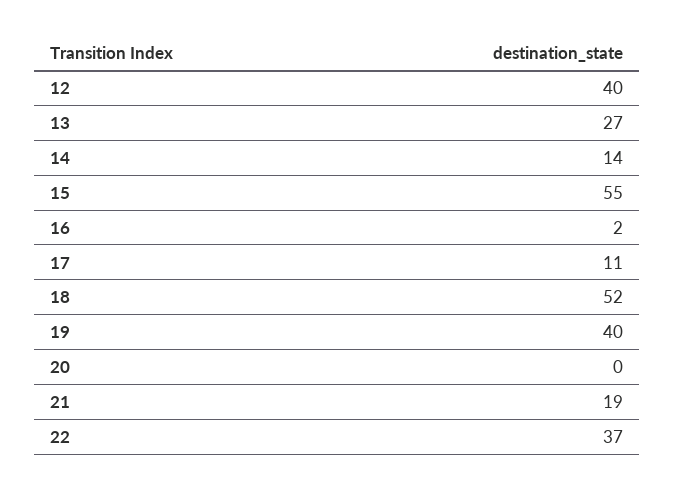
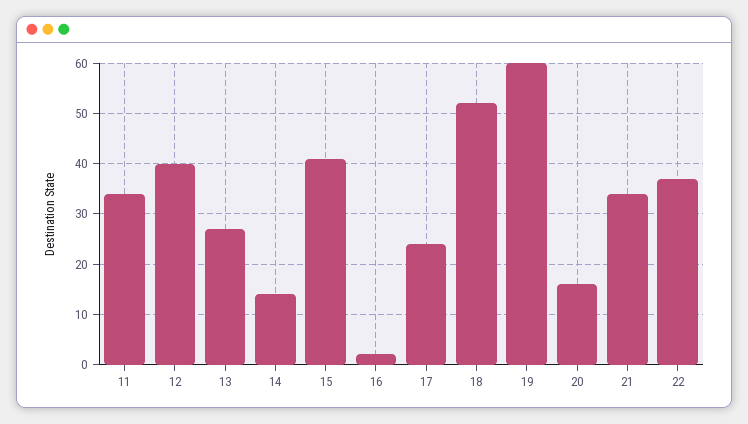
  {
    "12": 40,
    "13": 27,
    "14": 14,
-   "15": 55,
+   "15": 40,
    "16": 2,
-   "17": 11,
+   "17": 25,
    "18": 52,
-   "19": 40,
+   "19": 60,
-   "20": 0,
+   "20": 15,
-   "21": 19,
+   "21": 35,
-   "22": 37
+   "22": 37,
+   "11": 35
  }

